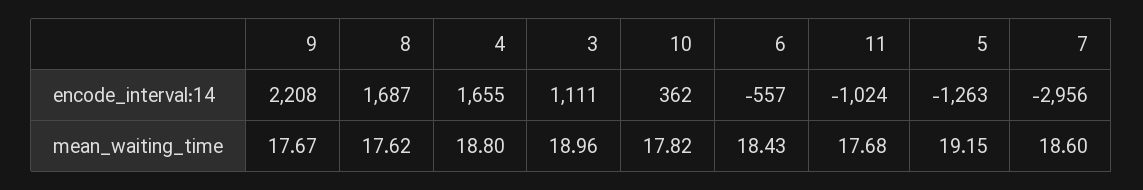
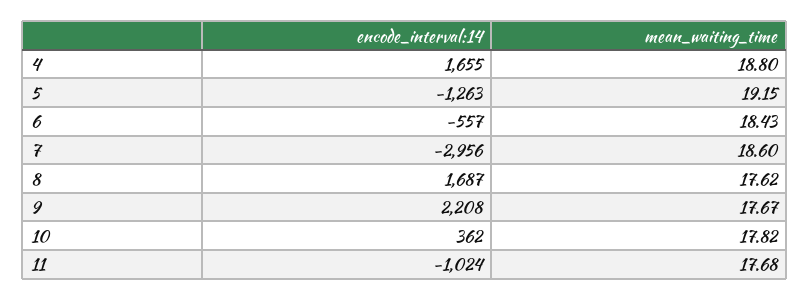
  {
    "9": {
      "encode_interval:14": 2208,
      "mean_waiting_time": 17.67
    },
    "8": {
      "encode_interval:14": 1687,
      "mean_waiting_time": 17.62
    },
    "4": {
      "encode_interval:14": 1655,
      "mean_waiting_time": 18.8
    },
-   "3": {
-     "encode_interval:14": 1111,
-     "mean_waiting_time": 18.96
-   },
    "10": {
      "encode_interval:14": 362,
      "mean_waiting_time": 17.82
    },
    "6": {
      "encode_interval:14": -557,
      "mean_waiting_time": 18.43
    },
    "11": {
      "encode_interval:14": -1024,
      "mean_waiting_time": 17.68
    },
    "5": {
      "encode_interval:14": -1263,
      "mean_waiting_time": 19.15
    },
    "7": {
      "encode_interval:14": -2956,
      "mean_waiting_time": 18.6
    }
  }

